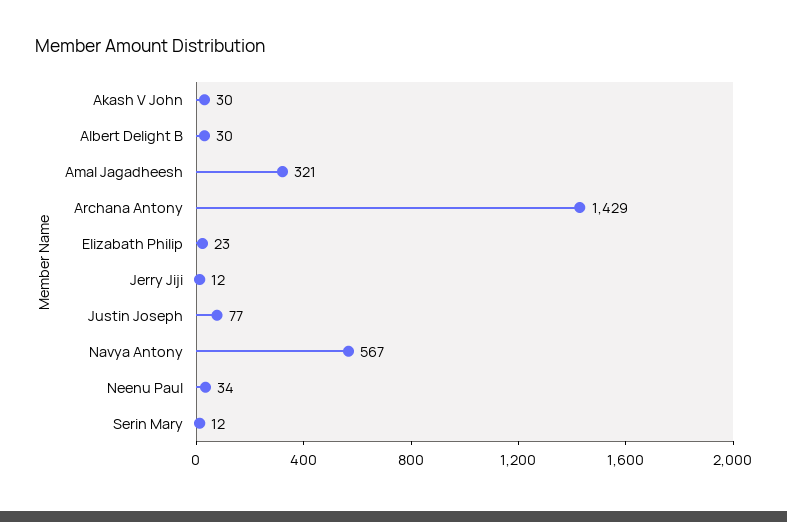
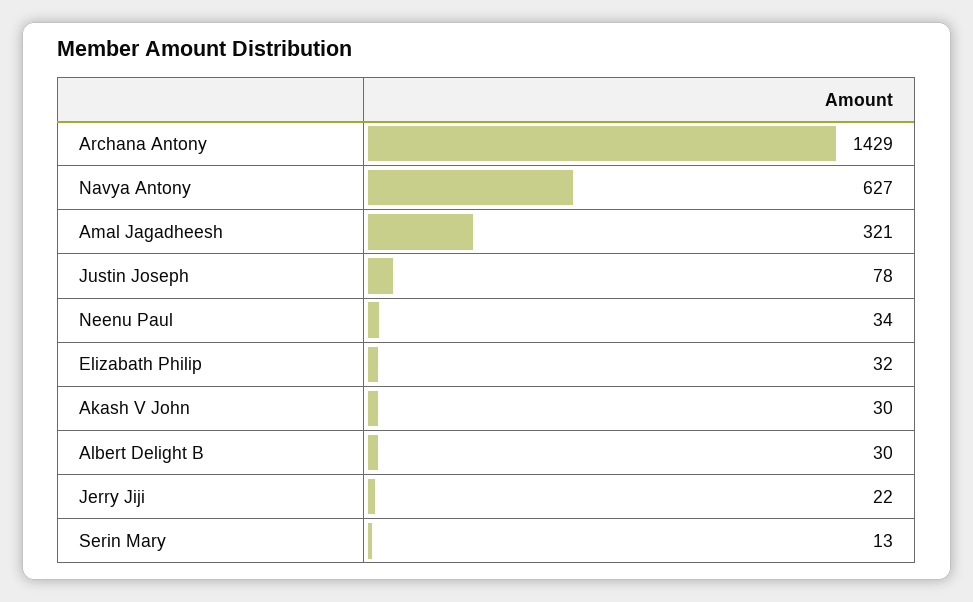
  {
    "Akash V John": 30,
    "Albert Delight B": 30,
    "Amal Jagadheesh": 321,
    "Archana Antony": 1429,
-   "Elizabath Philip": 23,
+   "Elizabath Philip": 32,
-   "Jerry Jiji": 12,
+   "Jerry Jiji": 22,
-   "Justin Joseph": 77,
+   "Justin Joseph": 78,
-   "Navya Antony": 567,
+   "Navya Antony": 627,
    "Neenu Paul": 34,
-   "Serin Mary": 12
+   "Serin Mary": 13
  }

